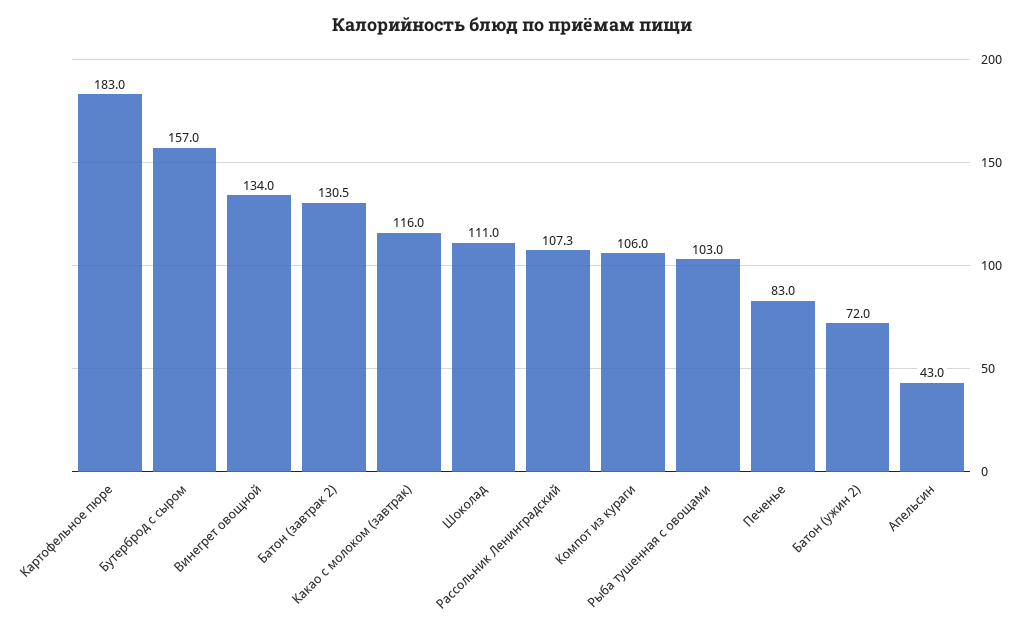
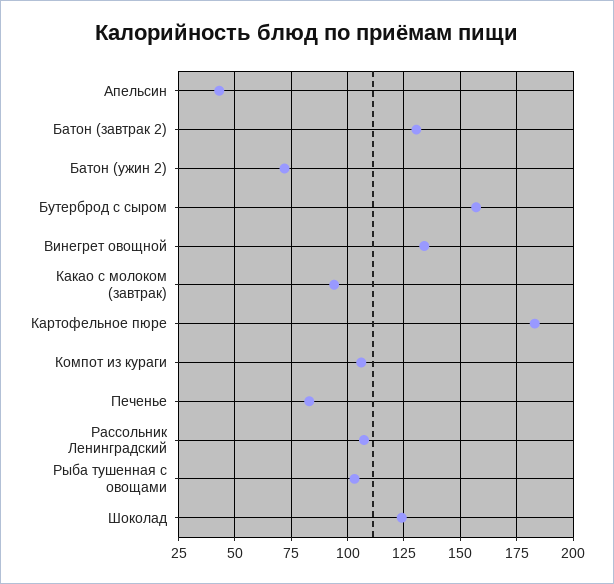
  {
    "Картофельное пюре": 183,
    "Бутерброд с сыром": 157,
    "Винегрет овощной": 134,
    "Батон (завтрак 2)": 130.5,
-   "Какао с молоком (завтрак)": 116,
+   "Какао с молоком (завтрак)": 95,
-   "Шоколад": 111,
+   "Шоколад": 125,
    "Рассольник Ленинградский": 107.3,
    "Компот из кураги": 106,
    "Рыба тушенная с овощами": 103,
    "Печенье": 83,
    "Батон (ужин 2)": 72,
    "Апельсин": 43
  }

